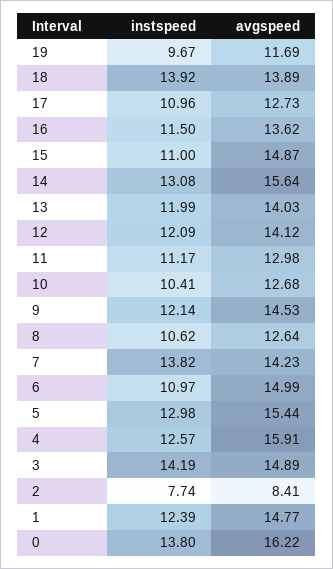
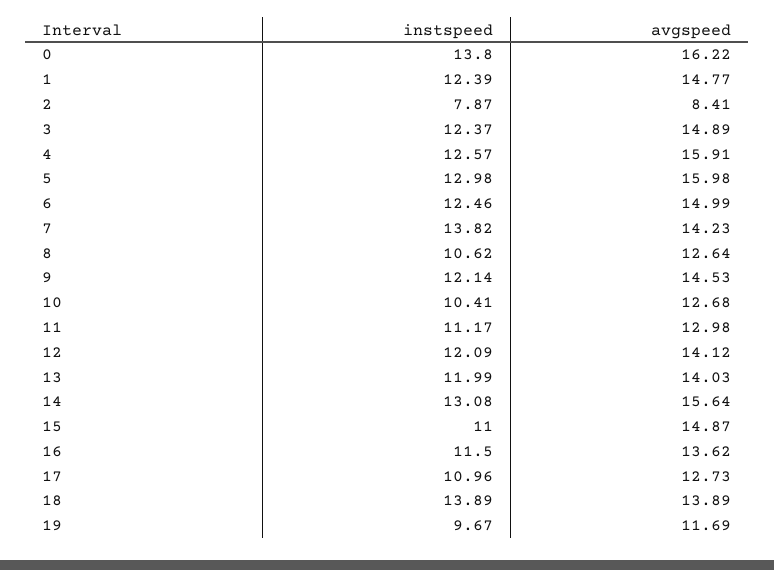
  {
    "instspeed": {
      "19": 9.67,
-     "18": 13.92,
+     "18": 13.89,
      "17": 10.96,
      "16": 11.5,
      "15": 11,
      "14": 13.08,
      "13": 11.99,
      "12": 12.09,
      "11": 11.17,
      "10": 10.41,
      "9": 12.14,
      "8": 10.62,
      "7": 13.82,
-     "6": 10.97,
+     "6": 12.46,
      "5": 12.98,
      "4": 12.57,
-     "3": 14.19,
+     "3": 12.37,
-     "2": 7.74,
+     "2": 7.87,
      "1": 12.39,
      "0": 13.8
    },
    "avgspeed": {
      "19": 11.69,
      "18": 13.89,
      "17": 12.73,
      "16": 13.62,
      "15": 14.87,
      "14": 15.64,
      "13": 14.03,
      "12": 14.12,
      "11": 12.98,
      "10": 12.68,
      "9": 14.53,
      "8": 12.64,
      "7": 14.23,
      "6": 14.99,
-     "5": 15.44,
+     "5": 15.98,
      "4": 15.91,
      "3": 14.89,
      "2": 8.41,
      "1": 14.77,
      "0": 16.22
    }
  }

